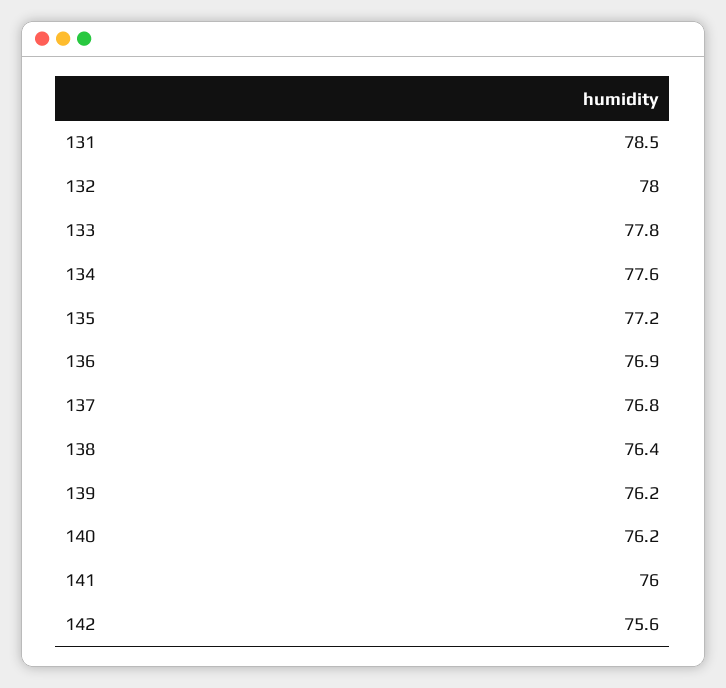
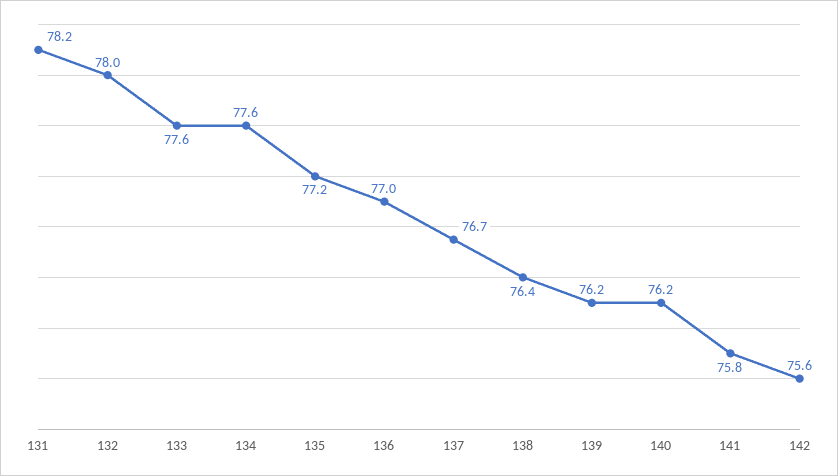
  {
-   "131": 78.5,
+   "131": 78.2,
    "132": 78,
-   "133": 77.8,
+   "133": 77.6,
    "134": 77.6,
    "135": 77.2,
-   "136": 76.9,
+   "136": 77,
-   "137": 76.8,
+   "137": 76.7,
    "138": 76.4,
    "139": 76.2,
    "140": 76.2,
-   "141": 76,
+   "141": 75.8,
    "142": 75.6
  }

